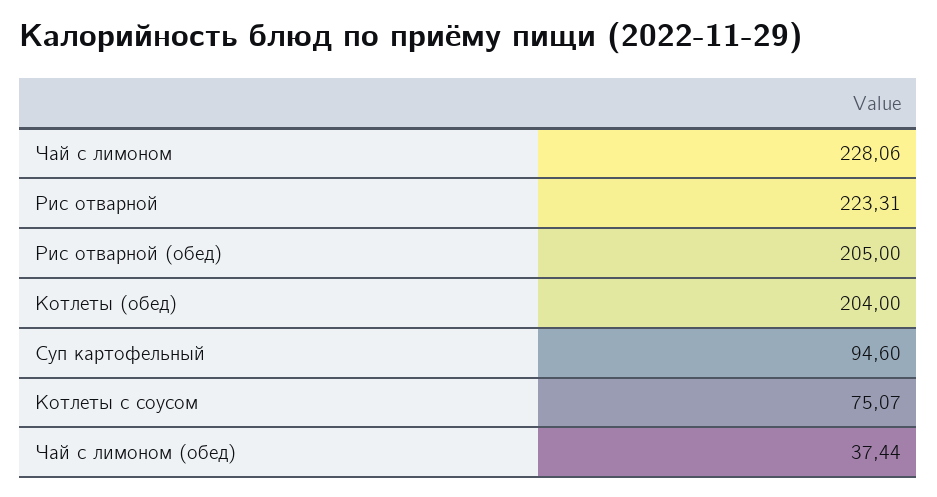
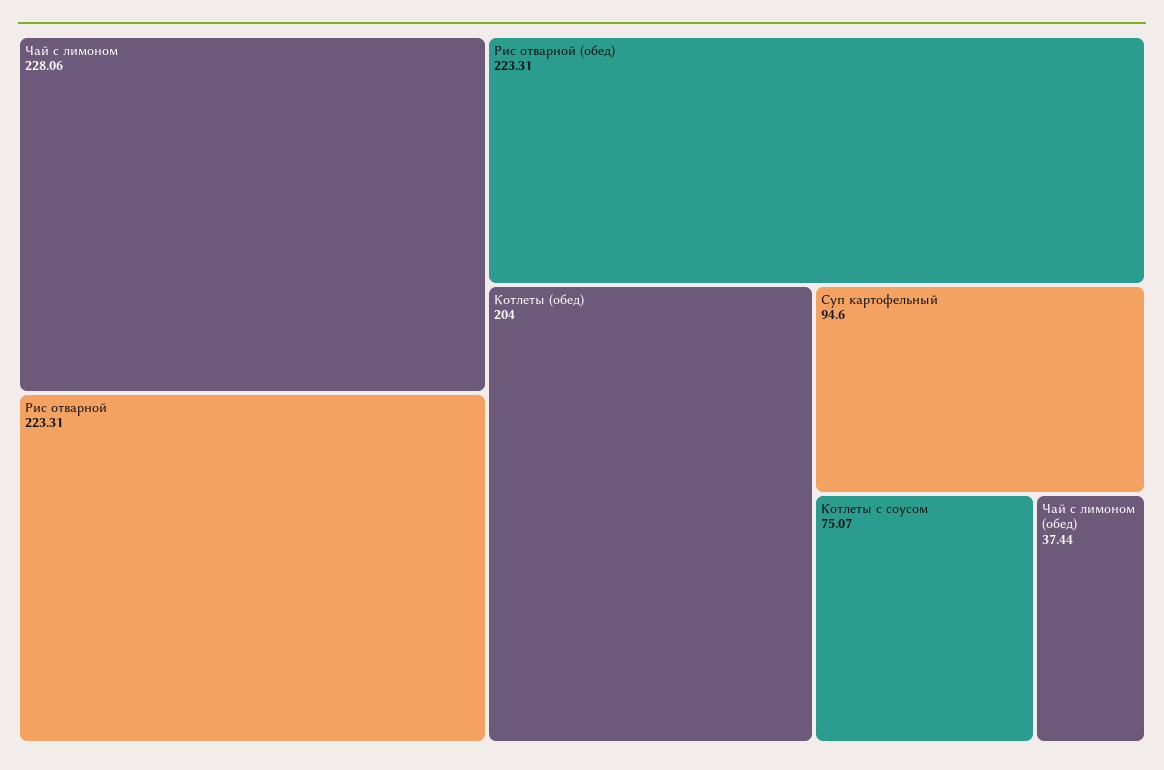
  {
    "Чай с лимоном": 228.06,
    "Рис отварной": 223.31,
-   "Рис отварной (обед)": 205,
+   "Рис отварной (обед)": 223.31,
    "Котлеты (обед)": 204,
    "Суп картофельный": 94.6,
    "Котлеты с соусом": 75.07,
    "Чай с лимоном (обед)": 37.44
  }

